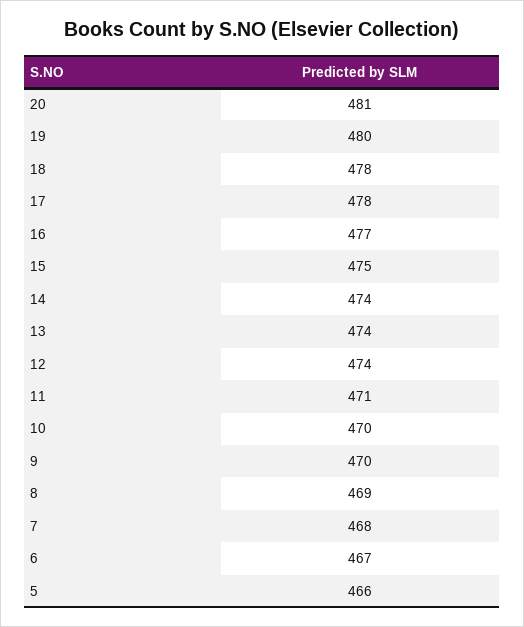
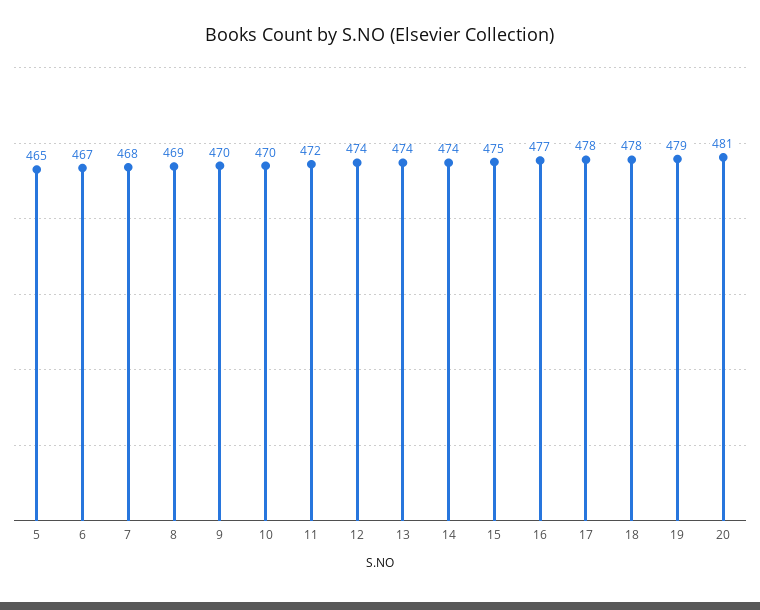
  {
    "20": 481,
-   "19": 480,
+   "19": 479,
    "18": 478,
    "17": 478,
    "16": 477,
    "15": 475,
    "14": 474,
    "13": 474,
    "12": 474,
-   "11": 471,
+   "11": 472,
    "10": 470,
    "9": 470,
    "8": 469,
    "7": 468,
    "6": 467,
-   "5": 466
+   "5": 465
  }

